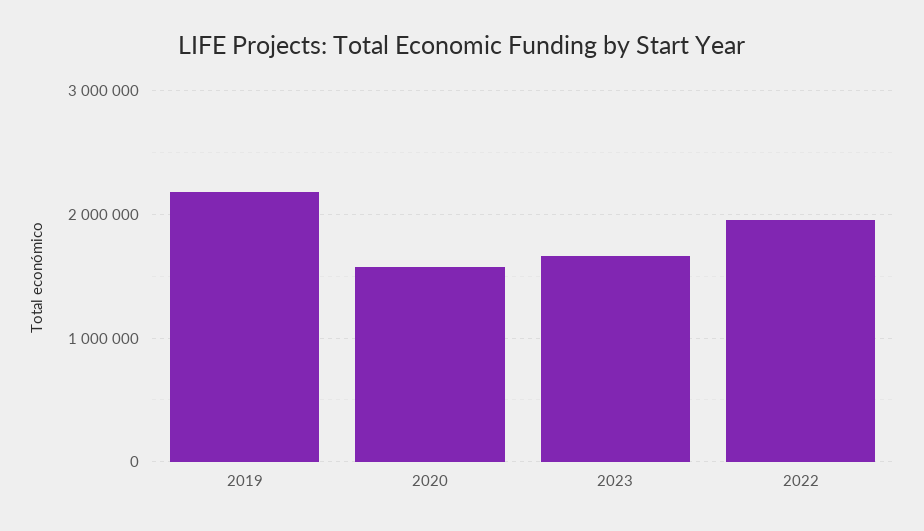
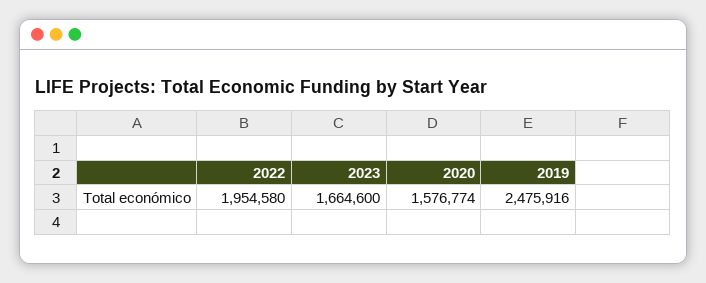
  {
-   "2019": 2200000,
+   "2019": 2475916,
    "2020": 1576774,
    "2023": 1664600,
    "2022": 1954580
  }

